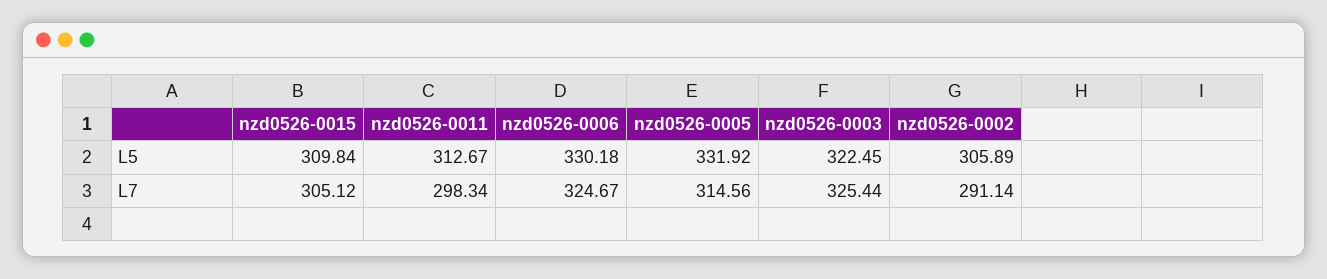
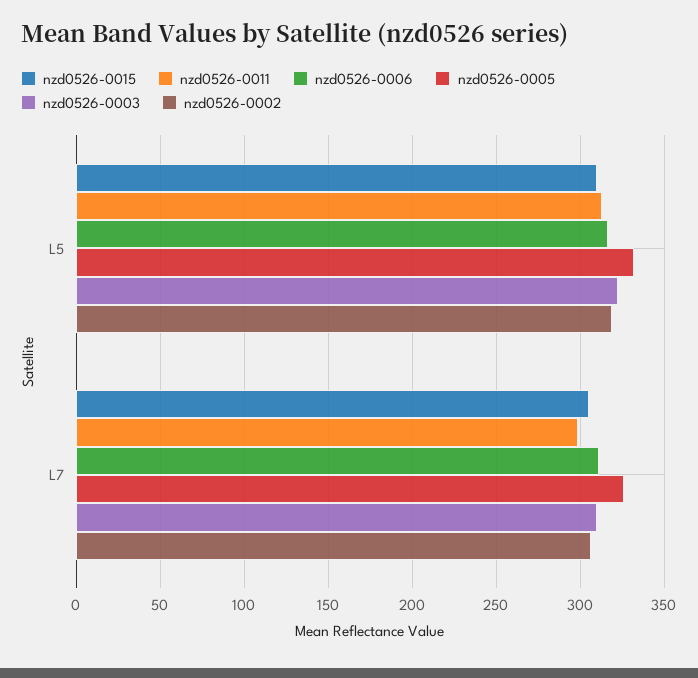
  {
    "nzd0526-0015": {
      "L5": 309.84,
      "L7": 305.12
    },
    "nzd0526-0011": {
      "L5": 312.67,
      "L7": 298.34
    },
    "nzd0526-0006": {
-     "L5": 330.18,
+     "L5": 315,
-     "L7": 324.67
+     "L7": 310
    },
    "nzd0526-0005": {
      "L5": 331.92,
-     "L7": 314.56
+     "L7": 325
    },
    "nzd0526-0003": {
      "L5": 322.45,
-     "L7": 325.44
+     "L7": 310
    },
    "nzd0526-0002": {
-     "L5": 305.89,
+     "L5": 320,
-     "L7": 291.14
+     "L7": 305
    }
  }

